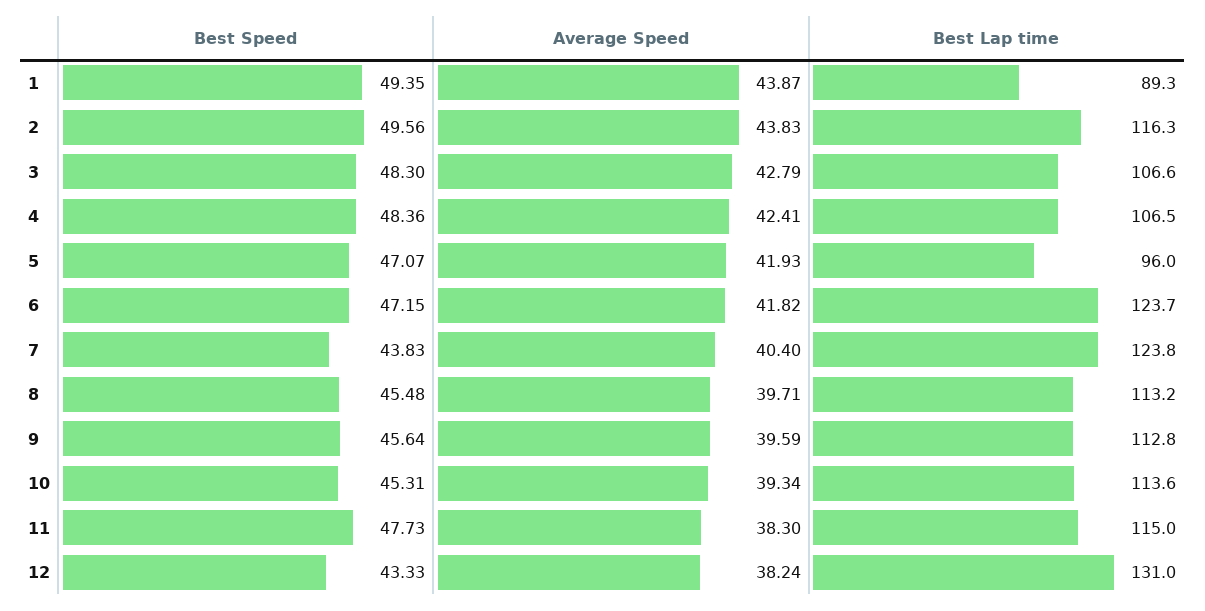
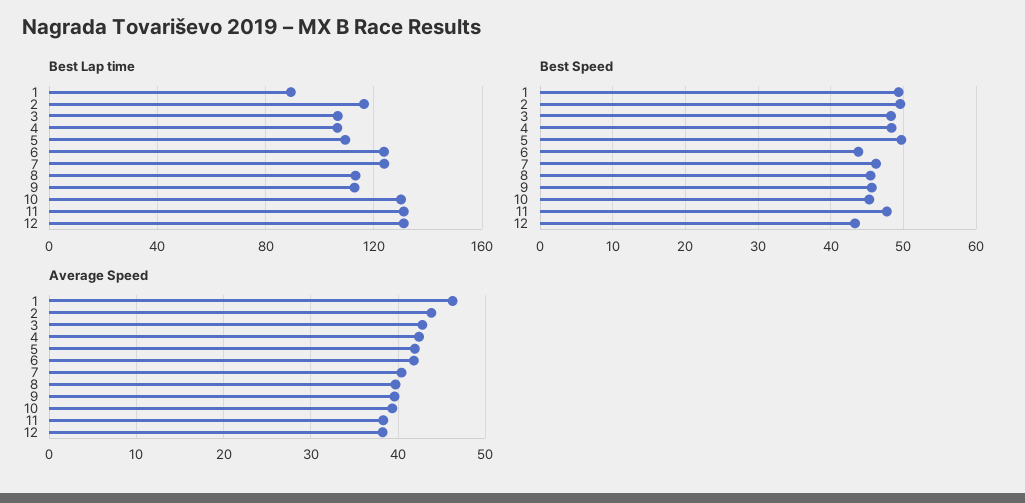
  {
    "Best Speed": {
      "1": 49.35,
      "2": 49.56,
      "3": 48.3,
      "4": 48.36,
-     "5": 47.07,
+     "5": 50,
-     "6": 47.15,
+     "6": 44,
-     "7": 43.83,
+     "7": 46,
      "8": 45.48,
      "9": 45.64,
      "10": 45.31,
      "11": 47.73,
      "12": 43.33
    },
    "Average Speed": {
-     "1": 43.87,
+     "1": 46,
      "2": 43.83,
      "3": 42.79,
      "4": 42.41,
      "5": 41.93,
      "6": 41.82,
      "7": 40.4,
      "8": 39.71,
      "9": 39.59,
      "10": 39.34,
      "11": 38.3,
      "12": 38.24
    },
    "Best Lap time": {
      "1": 89.3,
      "2": 116.3,
      "3": 106.6,
      "4": 106.5,
-     "5": 96,
+     "5": 110,
      "6": 123.7,
      "7": 123.8,
      "8": 113.2,
      "9": 112.8,
-     "10": 113.6,
+     "10": 130,
-     "11": 115,
+     "11": 130,
      "12": 131
    }
  }

